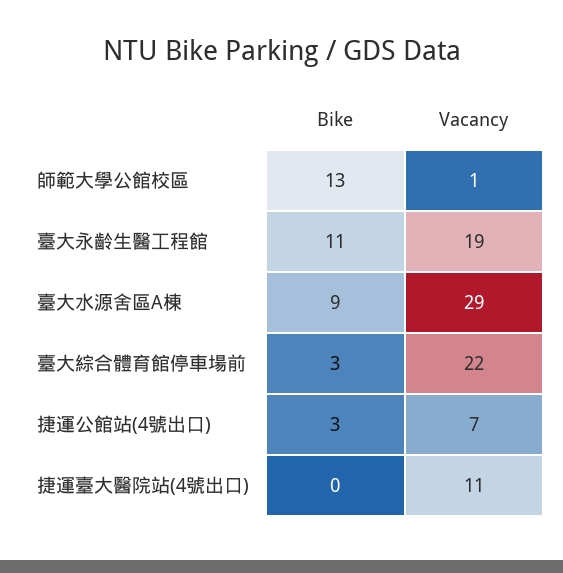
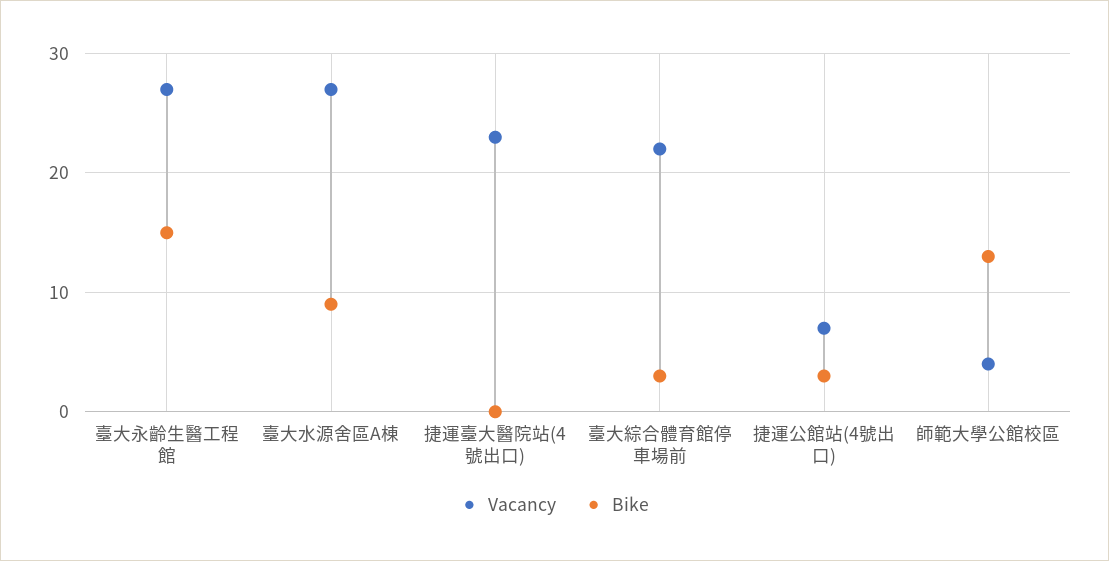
  {
    "Bike": {
      "師範大學公館校區": 13,
-     "臺大永齡生醫工程館": 11,
+     "臺大永齡生醫工程館": 15,
      "臺大水源舍區A棟": 9,
      "臺大綜合體育館停車場前": 3,
      "捷運公館站(4號出口)": 3,
      "捷運臺大醫院站(4號出口)": 0
    },
    "Vacancy": {
-     "師範大學公館校區": 1,
+     "師範大學公館校區": 4,
-     "臺大永齡生醫工程館": 19,
+     "臺大永齡生醫工程館": 27,
-     "臺大水源舍區A棟": 29,
+     "臺大水源舍區A棟": 27,
      "臺大綜合體育館停車場前": 22,
      "捷運公館站(4號出口)": 7,
-     "捷運臺大醫院站(4號出口)": 11
+     "捷運臺大醫院站(4號出口)": 23
    }
  }

